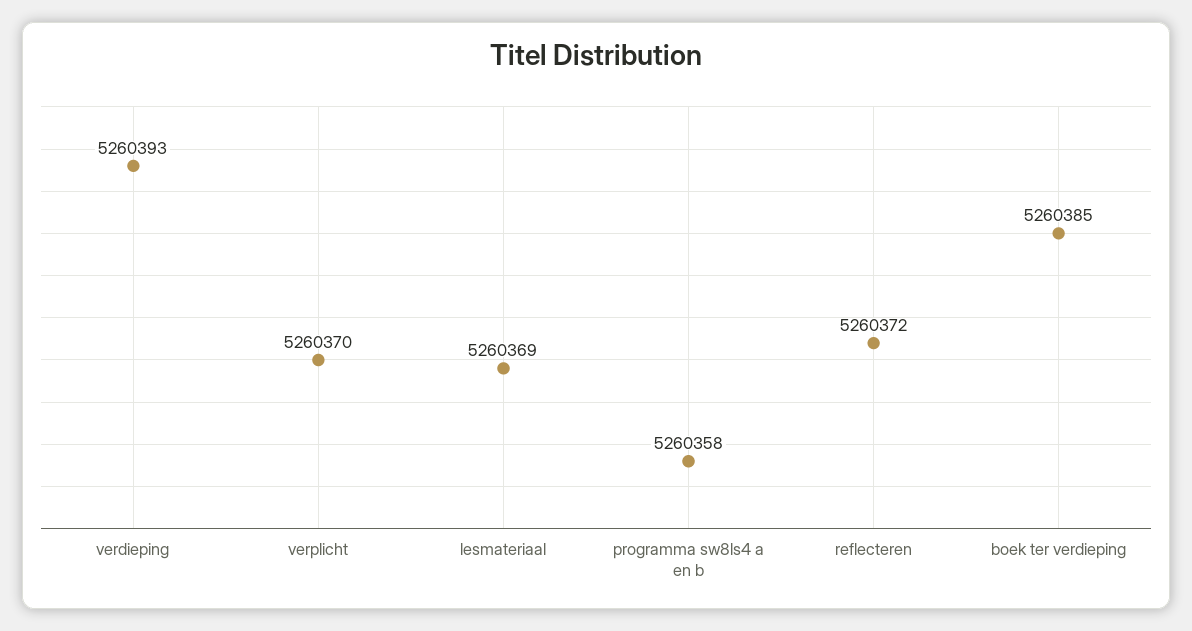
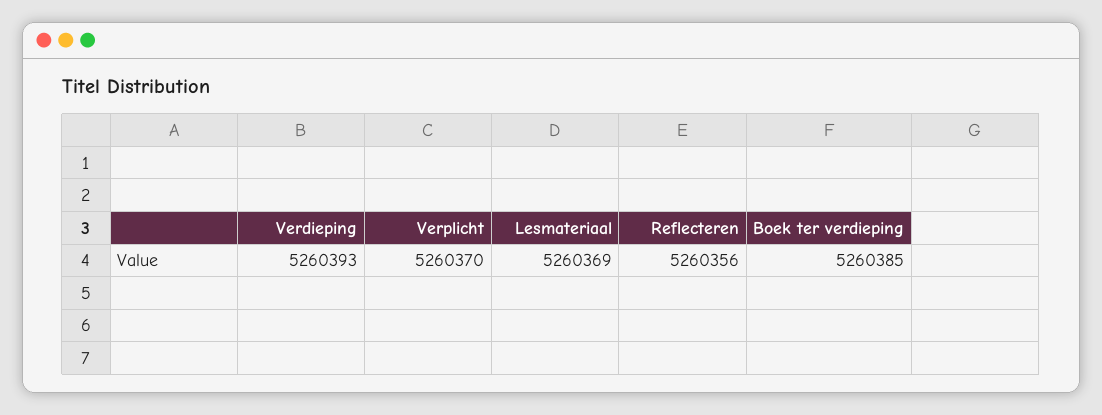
  {
    "verdieping": 5260393,
    "verplicht": 5260370,
    "lesmateriaal": 5260369,
-   "programma sw8ls4 a en b": 5260358,
-   "reflecteren": 5260372,
+   "reflecteren": 5260356,
    "boek ter verdieping": 5260385
  }

